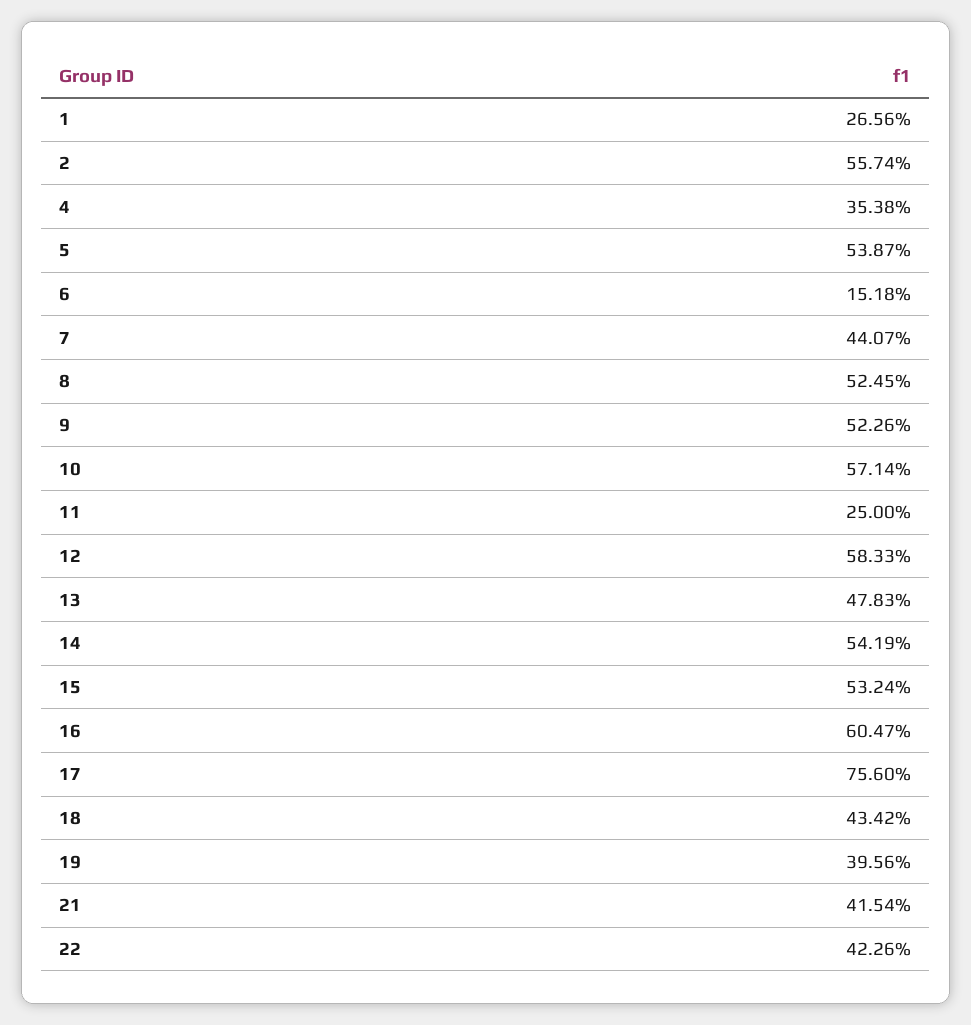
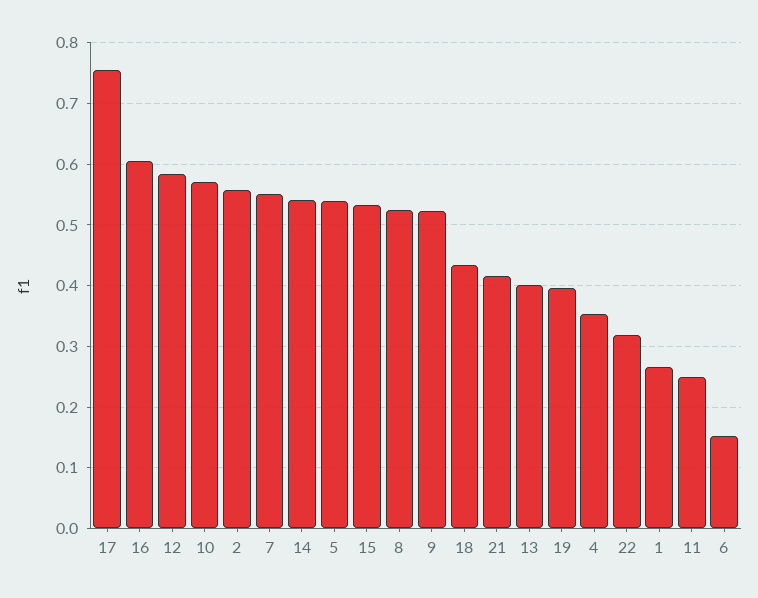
  {
    "1": 0.2656,
    "2": 0.5574,
    "4": 0.3538,
    "5": 0.5387,
    "6": 0.1518,
-   "7": 0.4407,
+   "7": 0.55,
    "8": 0.5245,
    "9": 0.5226,
    "10": 0.5714,
    "11": 0.25,
    "12": 0.5833,
-   "13": 0.4783,
+   "13": 0.4,
    "14": 0.5419,
    "15": 0.5324,
    "16": 0.6047,
    "17": 0.756,
    "18": 0.4342,
    "19": 0.3956,
    "21": 0.4154,
-   "22": 0.4226
+   "22": 0.32
  }

